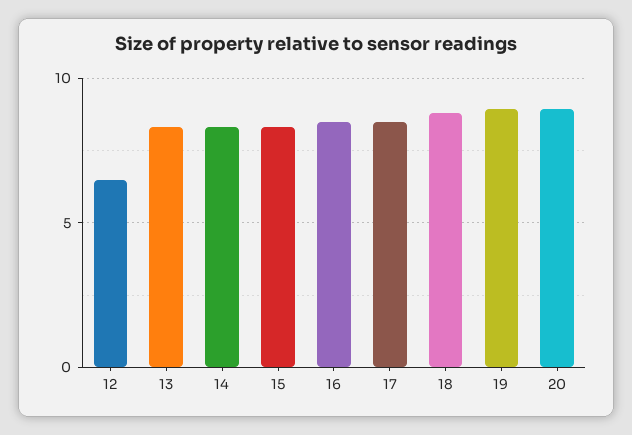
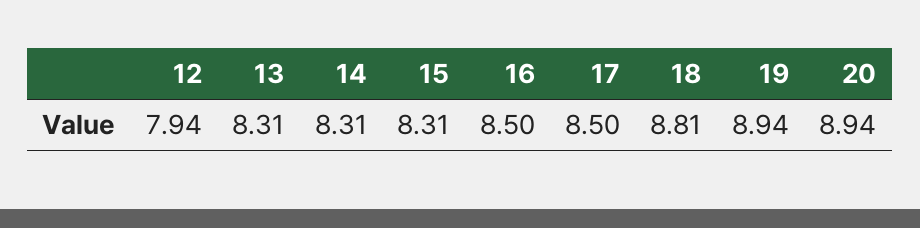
  {
-   "12": 6.5,
+   "12": 7.94,
    "13": 8.31,
    "14": 8.31,
    "15": 8.31,
    "16": 8.5,
    "17": 8.5,
    "18": 8.81,
    "19": 8.94,
    "20": 8.94
  }

